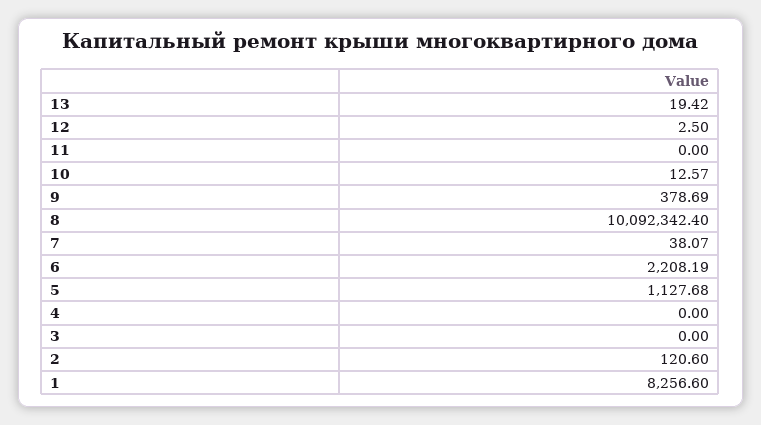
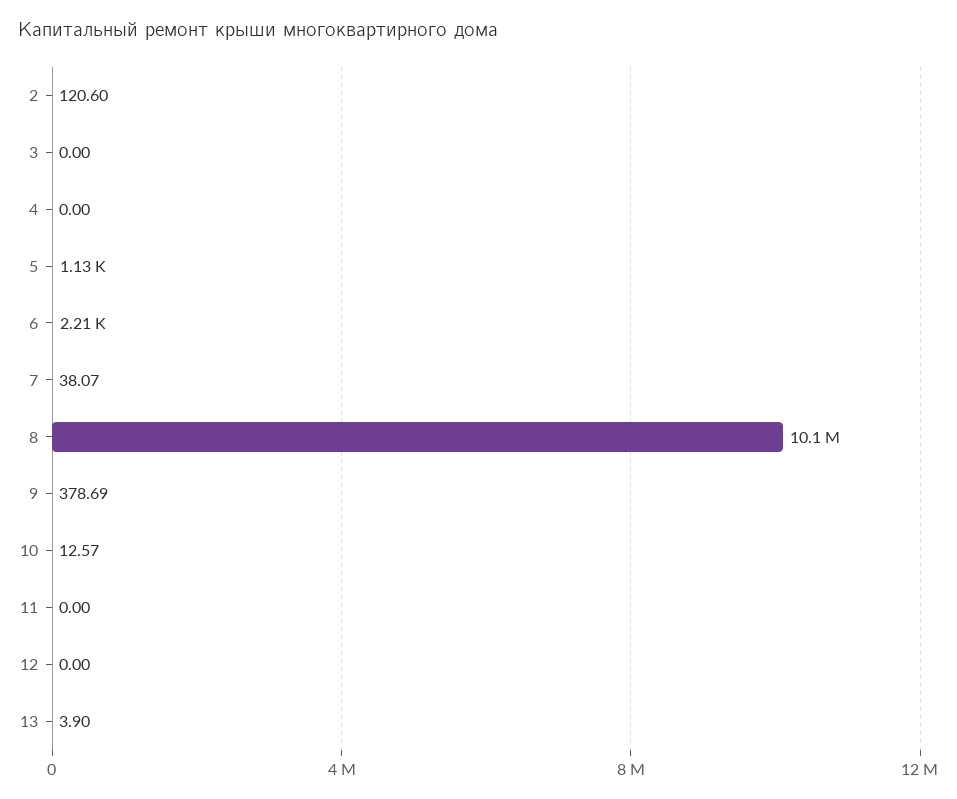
  {
-   "13": 19.42,
+   "13": 3.9,
-   "12": 2.5,
+   "12": 0,
    "11": 0,
    "10": 12.57,
    "9": 378.69,
    "8": 10092342.4,
    "7": 38.07,
    "6": 2208.19,
    "5": 1127.68,
    "4": 0,
    "3": 0,
-   "2": 120.6,
+   "2": 120.6
-   "1": 8256.6
  }

